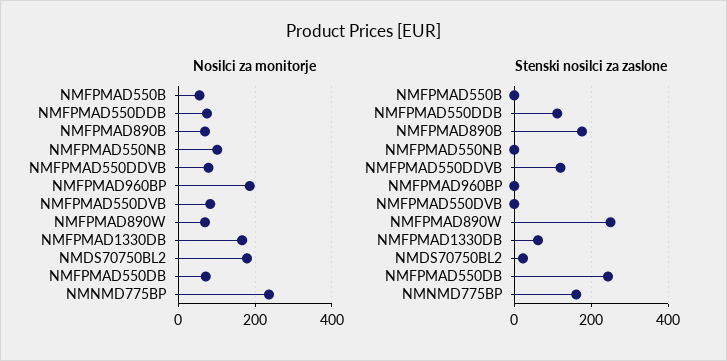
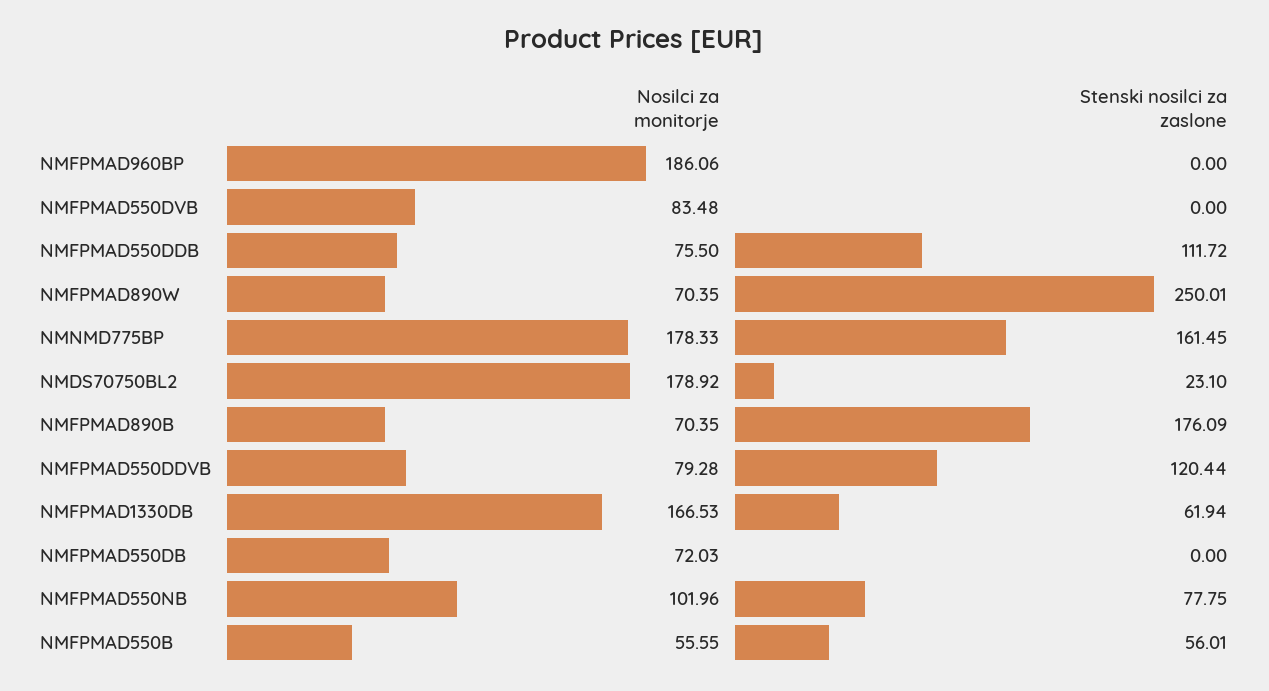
  {
    "Nosilci za monitorje": {
      "NMFPMAD550B": 55.55,
      "NMFPMAD550DDB": 75.5,
      "NMFPMAD890B": 70.35,
      "NMFPMAD550NB": 101.96,
      "NMFPMAD550DDVB": 79.28,
      "NMFPMAD960BP": 186.06,
      "NMFPMAD550DVB": 83.48,
      "NMFPMAD890W": 70.35,
      "NMFPMAD1330DB": 166.53,
      "NMDS70750BL2": 178.92,
      "NMFPMAD550DB": 72.03,
-     "NMNMD775BP": 240
+     "NMNMD775BP": 178.33
    },
    "Stenski nosilci za zaslone": {
-     "NMFPMAD550B": 0,
+     "NMFPMAD550B": 56.01,
      "NMFPMAD550DDB": 111.72,
      "NMFPMAD890B": 176.09,
-     "NMFPMAD550NB": 0,
+     "NMFPMAD550NB": 77.75,
      "NMFPMAD550DDVB": 120.44,
      "NMFPMAD960BP": 0,
      "NMFPMAD550DVB": 0,
      "NMFPMAD890W": 250.01,
      "NMFPMAD1330DB": 61.94,
      "NMDS70750BL2": 23.1,
-     "NMFPMAD550DB": 240,
+     "NMFPMAD550DB": 0,
      "NMNMD775BP": 161.45
    }
  }

